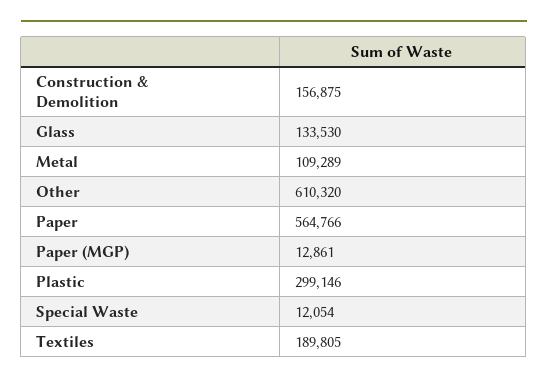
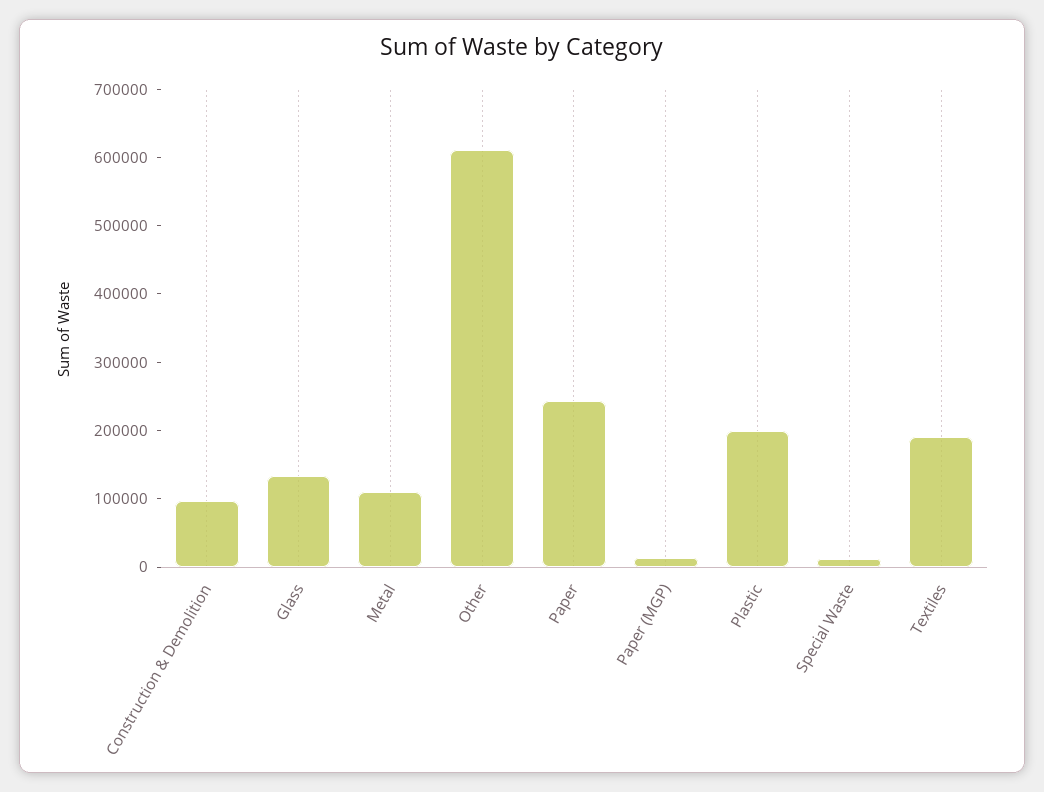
  {
-   "Construction & Demolition": 156875,
+   "Construction & Demolition": 100000,
    "Glass": 133530,
    "Metal": 109289,
    "Other": 610320,
-   "Paper": 564766,
+   "Paper": 240000,
    "Paper (MGP)": 12861,
-   "Plastic": 299146,
+   "Plastic": 200000,
    "Special Waste": 12054,
    "Textiles": 189805
  }

